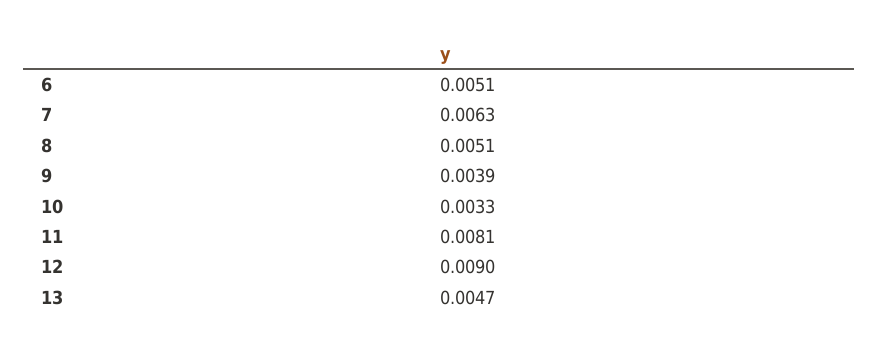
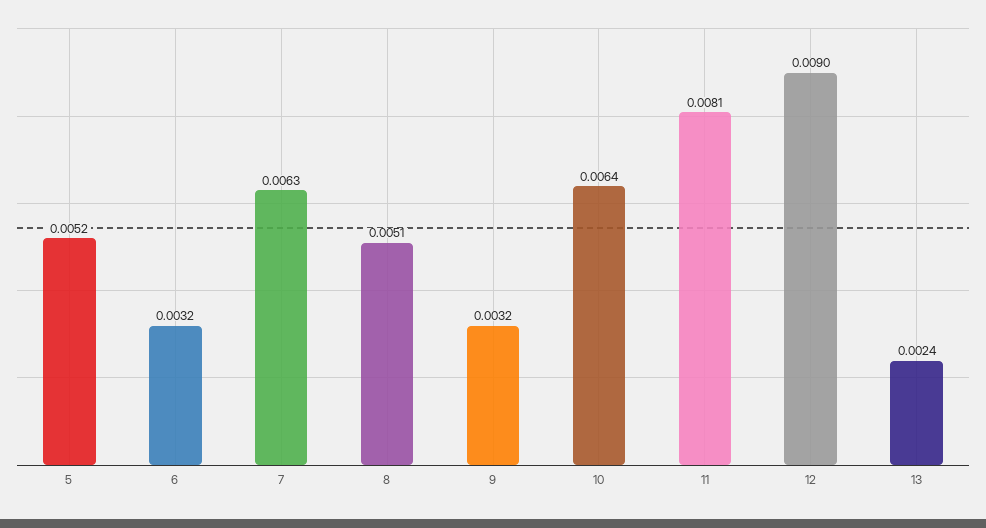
  {
-   "6": 0.0051,
+   "6": 0.0032,
    "7": 0.0063,
    "8": 0.0051,
-   "9": 0.0039,
+   "9": 0.0032,
-   "10": 0.0033,
+   "10": 0.0064,
    "11": 0.0081,
    "12": 0.009,
-   "13": 0.0047
+   "13": 0.0024,
+   "5": 0.0052
  }

